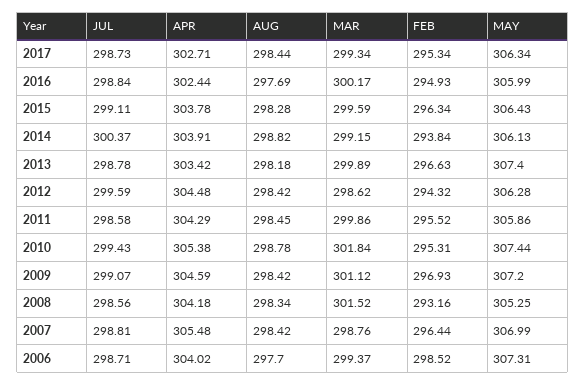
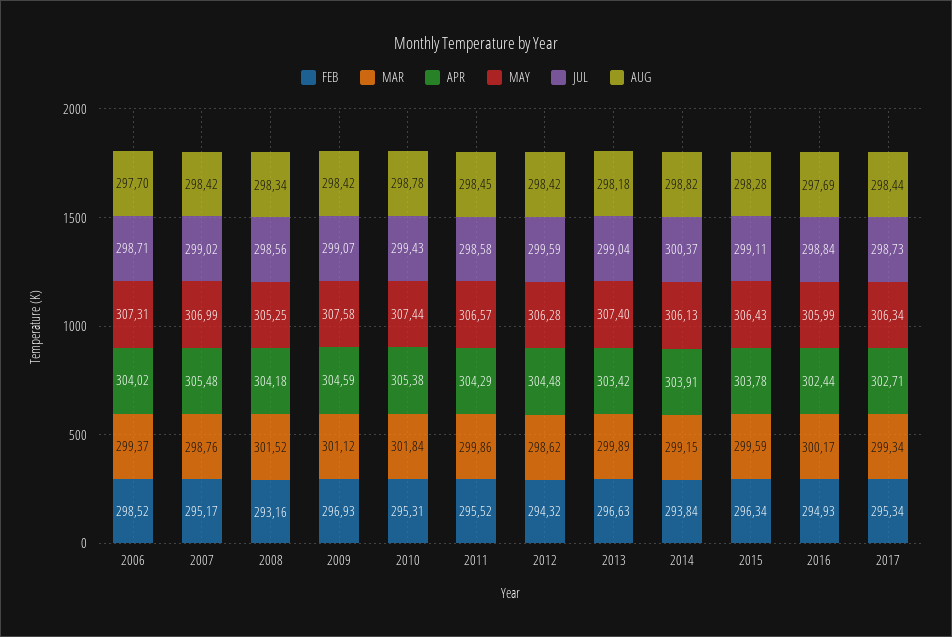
  {
    "JUL": {
      "2017": 298.73,
      "2016": 298.84,
      "2015": 299.11,
      "2014": 300.37,
-     "2013": 298.78,
+     "2013": 299.04,
      "2012": 299.59,
      "2011": 298.58,
      "2010": 299.43,
      "2009": 299.07,
      "2008": 298.56,
-     "2007": 298.81,
+     "2007": 299.02,
      "2006": 298.71
    },
    "APR": {
      "2017": 302.71,
      "2016": 302.44,
      "2015": 303.78,
      "2014": 303.91,
      "2013": 303.42,
      "2012": 304.48,
      "2011": 304.29,
      "2010": 305.38,
      "2009": 304.59,
      "2008": 304.18,
      "2007": 305.48,
      "2006": 304.02
    },
    "AUG": {
      "2017": 298.44,
      "2016": 297.69,
      "2015": 298.28,
      "2014": 298.82,
      "2013": 298.18,
      "2012": 298.42,
      "2011": 298.45,
      "2010": 298.78,
      "2009": 298.42,
      "2008": 298.34,
      "2007": 298.42,
      "2006": 297.7
    },
    "MAR": {
      "2017": 299.34,
      "2016": 300.17,
      "2015": 299.59,
      "2014": 299.15,
      "2013": 299.89,
      "2012": 298.62,
      "2011": 299.86,
      "2010": 301.84,
      "2009": 301.12,
      "2008": 301.52,
      "2007": 298.76,
      "2006": 299.37
    },
    "FEB": {
      "2017": 295.34,
      "2016": 294.93,
      "2015": 296.34,
      "2014": 293.84,
      "2013": 296.63,
      "2012": 294.32,
      "2011": 295.52,
      "2010": 295.31,
      "2009": 296.93,
      "2008": 293.16,
-     "2007": 296.44,
+     "2007": 295.17,
      "2006": 298.52
    },
    "MAY": {
      "2017": 306.34,
      "2016": 305.99,
      "2015": 306.43,
      "2014": 306.13,
      "2013": 307.4,
      "2012": 306.28,
-     "2011": 305.86,
+     "2011": 306.57,
      "2010": 307.44,
-     "2009": 307.2,
+     "2009": 307.58,
      "2008": 305.25,
      "2007": 306.99,
      "2006": 307.31
    }
  }

